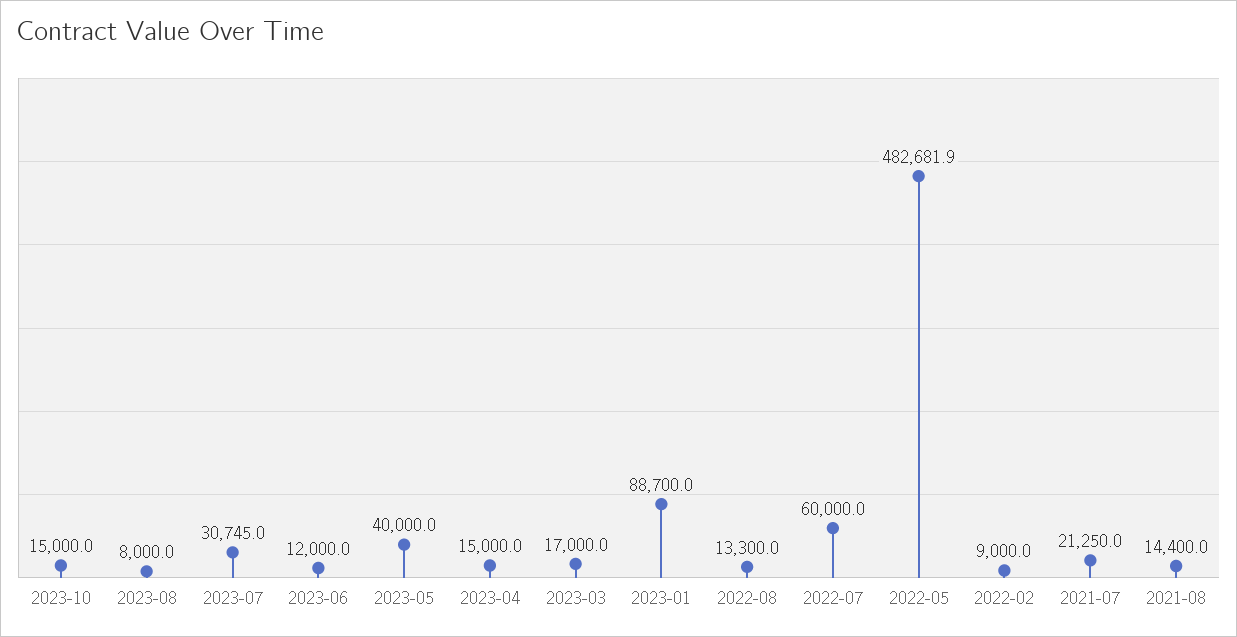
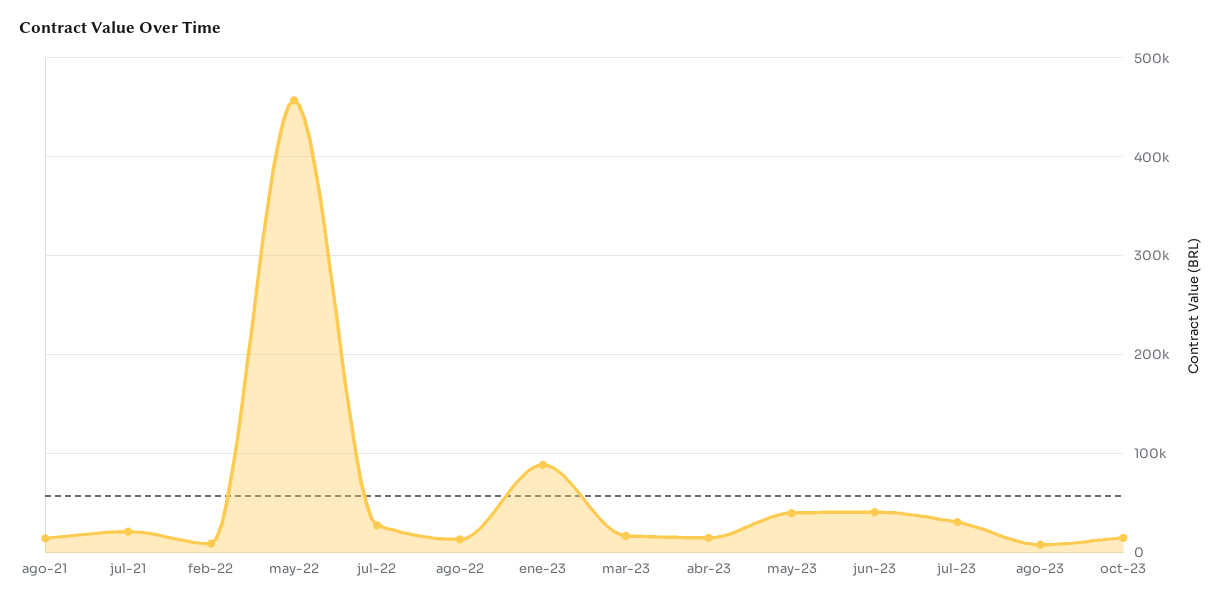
  {
    "2023-10": 15000,
    "2023-08": 8000,
    "2023-07": 30745,
-   "2023-06": 12000,
+   "2023-06": 40000,
    "2023-05": 40000,
    "2023-04": 15000,
    "2023-03": 17000,
    "2023-01": 88700,
    "2022-08": 13300,
-   "2022-07": 60000,
+   "2022-07": 30000,
-   "2022-05": 482681.9,
+   "2022-05": 460000,
    "2022-02": 9000,
    "2021-07": 21250,
    "2021-08": 14400
  }

